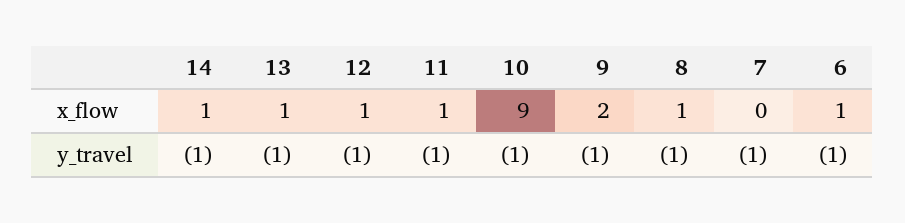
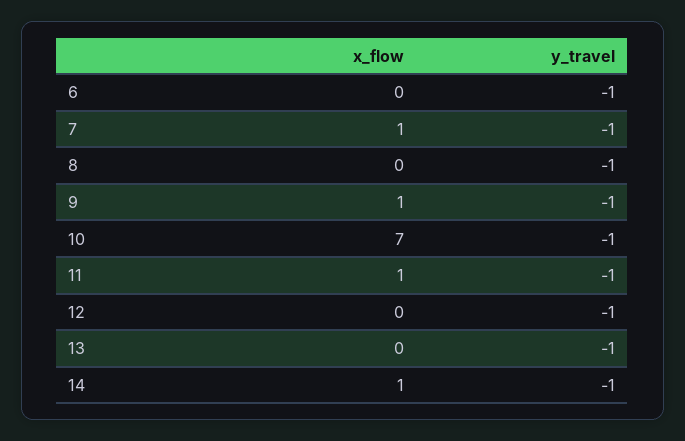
  {
    "14": {
      "x_flow": 1,
      "y_travel": -1
    },
    "13": {
-     "x_flow": 1,
+     "x_flow": 0,
      "y_travel": -1
    },
    "12": {
-     "x_flow": 1,
+     "x_flow": 0,
      "y_travel": -1
    },
    "11": {
      "x_flow": 1,
      "y_travel": -1
    },
    "10": {
-     "x_flow": 9,
+     "x_flow": 7,
      "y_travel": -1
    },
    "9": {
-     "x_flow": 2,
+     "x_flow": 1,
      "y_travel": -1
    },
    "8": {
-     "x_flow": 1,
+     "x_flow": 0,
      "y_travel": -1
    },
    "7": {
-     "x_flow": 0,
+     "x_flow": 1,
      "y_travel": -1
    },
    "6": {
-     "x_flow": 1,
+     "x_flow": 0,
      "y_travel": -1
    }
  }

